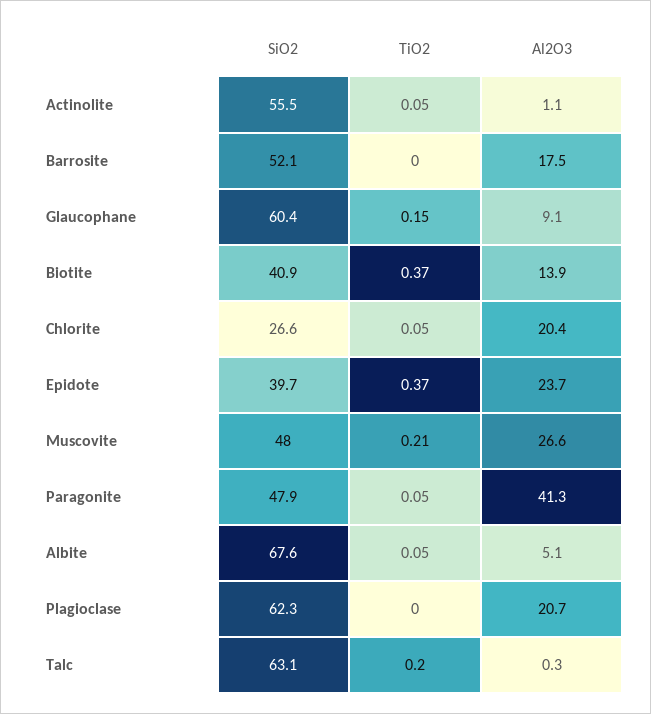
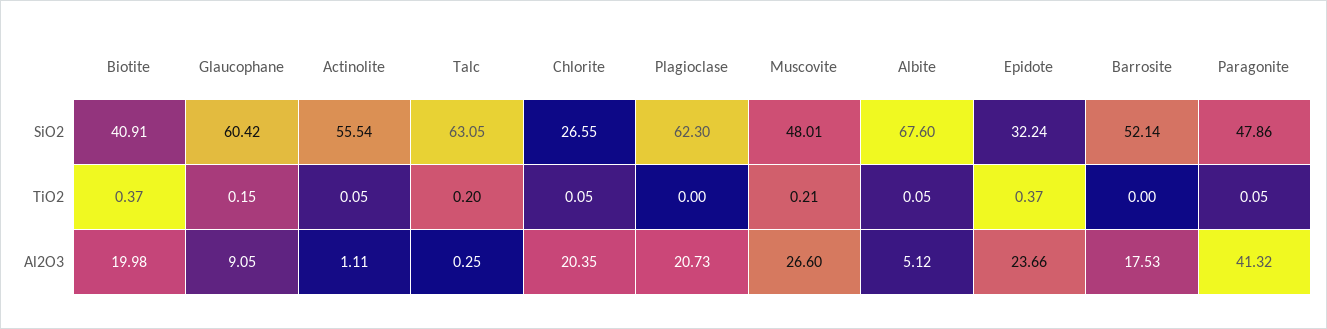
  {
    "SiO2": {
      "Actinolite": 55.54,
      "Barrosite": 52.14,
      "Glaucophane": 60.42,
      "Biotite": 40.91,
      "Chlorite": 26.55,
-     "Epidote": 39.7,
+     "Epidote": 32.24,
      "Muscovite": 48.01,
      "Paragonite": 47.86,
      "Albite": 67.6,
      "Plagioclase": 62.3,
      "Talc": 63.05
    },
    "TiO2": {
      "Actinolite": 0.05,
      "Barrosite": 0,
      "Glaucophane": 0.15,
      "Biotite": 0.37,
      "Chlorite": 0.05,
      "Epidote": 0.37,
      "Muscovite": 0.21,
      "Paragonite": 0.05,
      "Albite": 0.05,
      "Plagioclase": 0,
      "Talc": 0.2
    },
    "Al2O3": {
      "Actinolite": 1.11,
      "Barrosite": 17.53,
      "Glaucophane": 9.05,
-     "Biotite": 13.9,
+     "Biotite": 19.98,
      "Chlorite": 20.35,
      "Epidote": 23.66,
      "Muscovite": 26.6,
      "Paragonite": 41.32,
      "Albite": 5.12,
      "Plagioclase": 20.73,
      "Talc": 0.25
    }
  }

